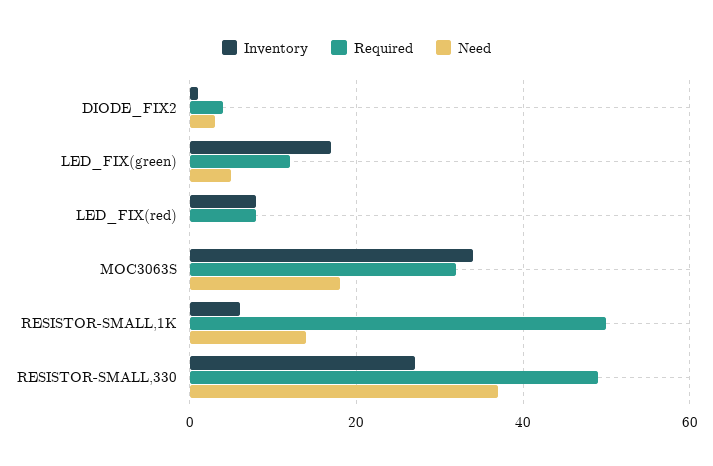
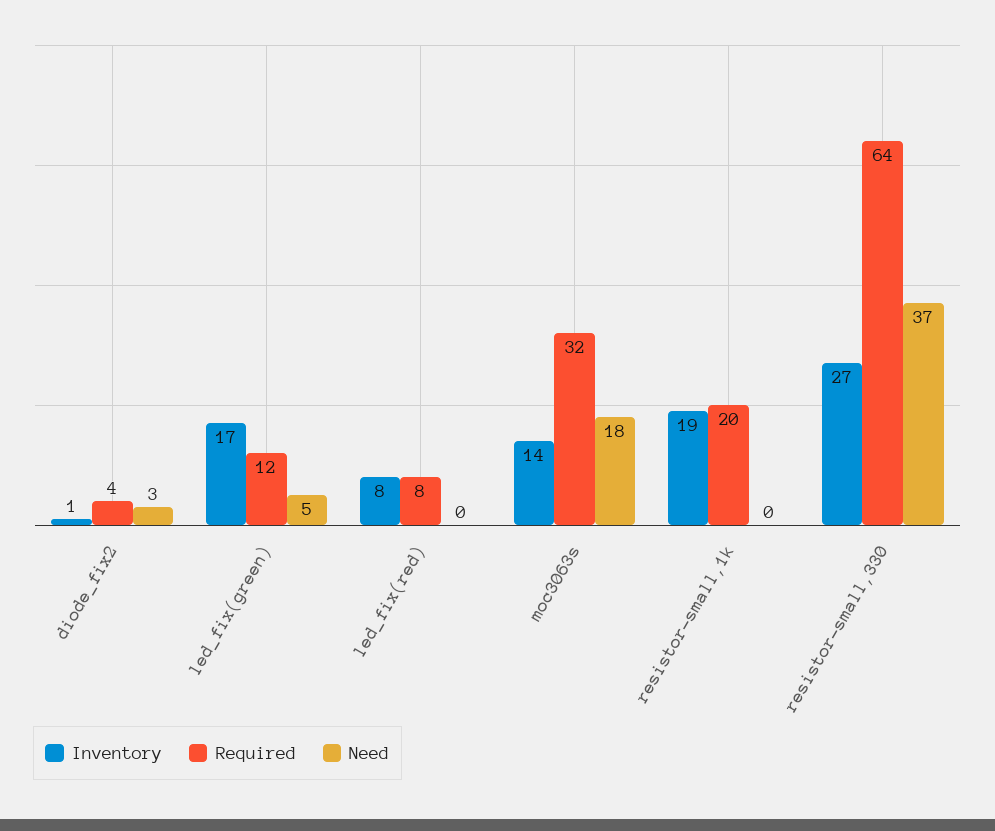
  {
    "Inventory": {
      "DIODE_FIX2": 1,
      "LED_FIX(green)": 17,
      "LED_FIX(red)": 8,
-     "MOC3063S": 35,
+     "MOC3063S": 14,
-     "RESISTOR-SMALL,1K": 5,
+     "RESISTOR-SMALL,1K": 19,
      "RESISTOR-SMALL,330": 27
    },
    "Required": {
      "DIODE_FIX2": 4,
      "LED_FIX(green)": 12,
      "LED_FIX(red)": 8,
      "MOC3063S": 32,
-     "RESISTOR-SMALL,1K": 50,
+     "RESISTOR-SMALL,1K": 20,
-     "RESISTOR-SMALL,330": 50
+     "RESISTOR-SMALL,330": 64
    },
    "Need": {
      "DIODE_FIX2": 3,
      "LED_FIX(green)": 5,
      "LED_FIX(red)": 0,
      "MOC3063S": 18,
-     "RESISTOR-SMALL,1K": 15,
+     "RESISTOR-SMALL,1K": 0,
      "RESISTOR-SMALL,330": 37
    }
  }

